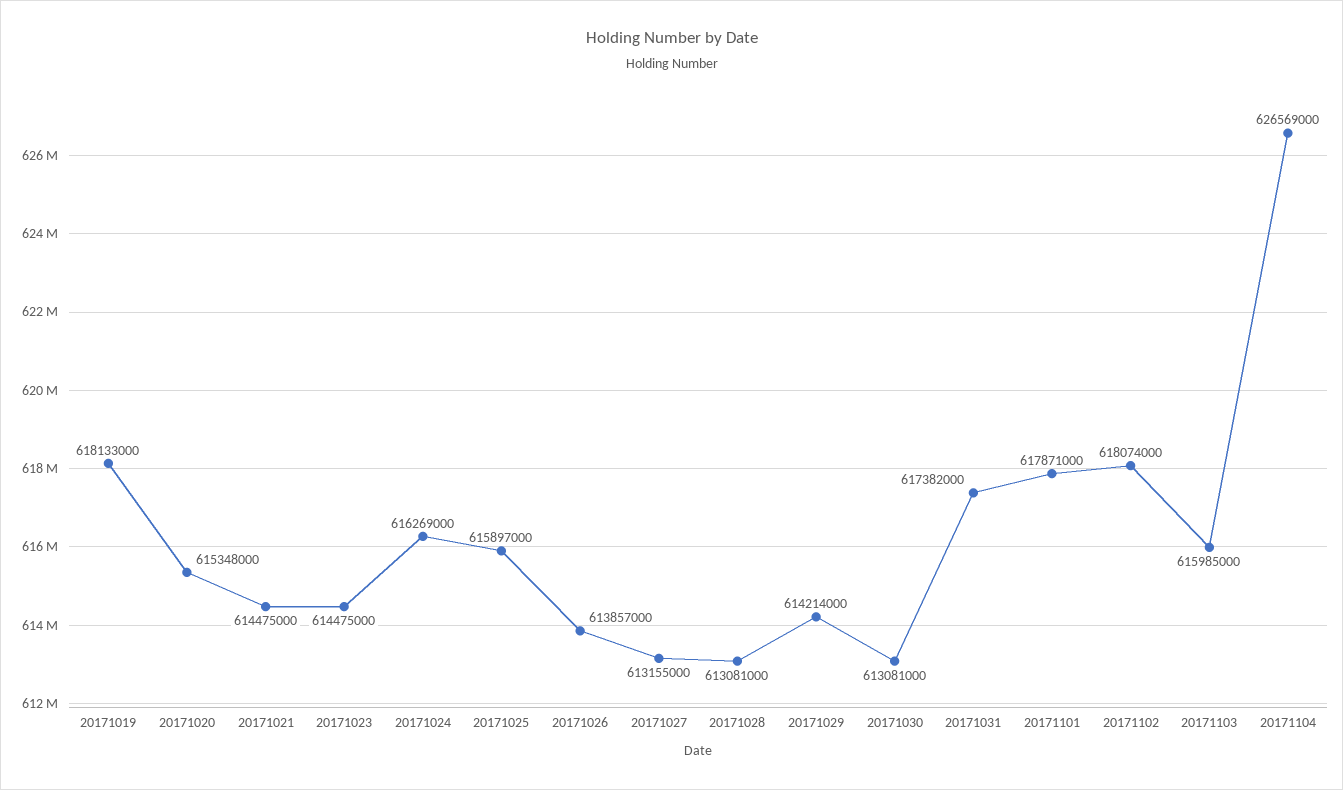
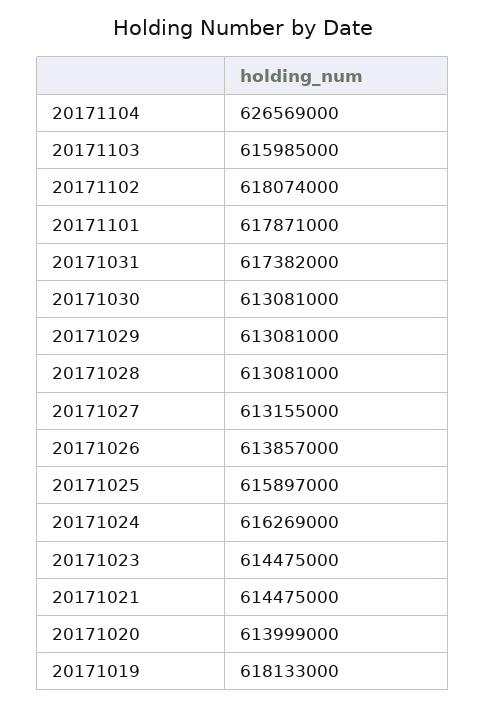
  {
    "20171019": 618133000,
-   "20171020": 615348000,
+   "20171020": 613999000,
    "20171021": 614475000,
    "20171023": 614475000,
    "20171024": 616269000,
    "20171025": 615897000,
    "20171026": 613857000,
    "20171027": 613155000,
    "20171028": 613081000,
-   "20171029": 614214000,
+   "20171029": 613081000,
    "20171030": 613081000,
    "20171031": 617382000,
    "20171101": 617871000,
    "20171102": 618074000,
    "20171103": 615985000,
    "20171104": 626569000
  }

